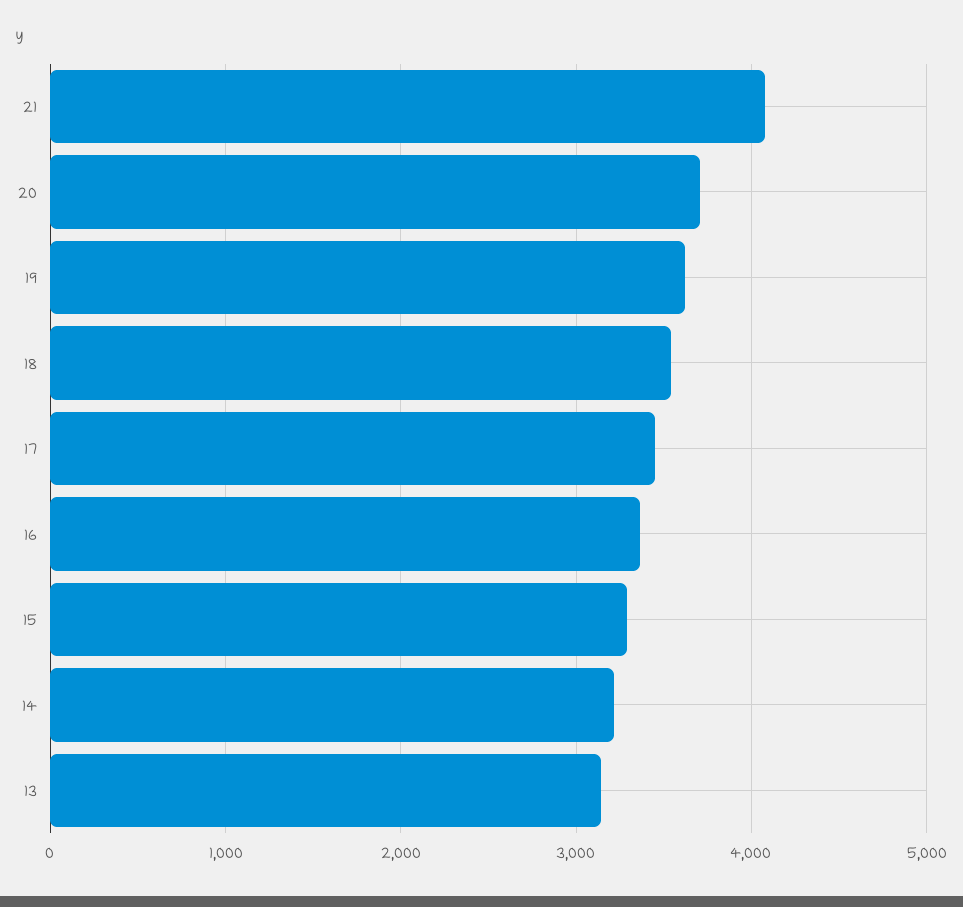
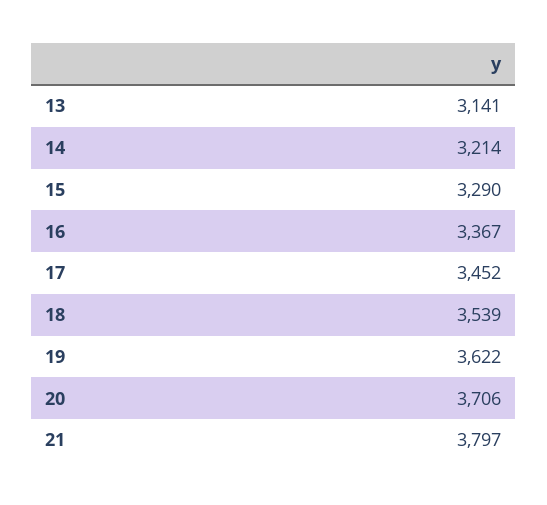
  {
-   "21": 4100,
+   "21": 3797,
    "20": 3706,
    "19": 3622,
    "18": 3539,
    "17": 3452,
    "16": 3367,
    "15": 3290,
    "14": 3214,
    "13": 3141
  }

